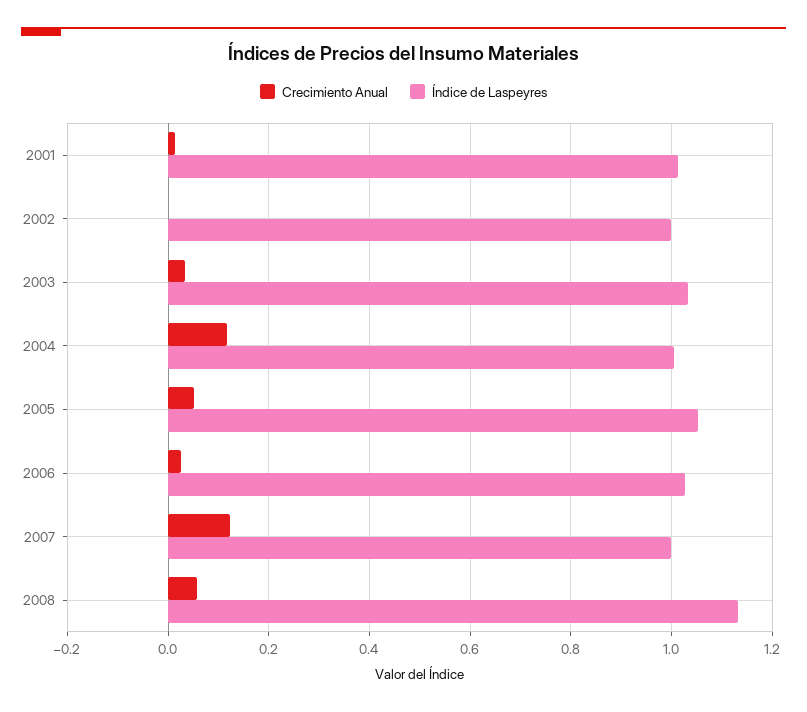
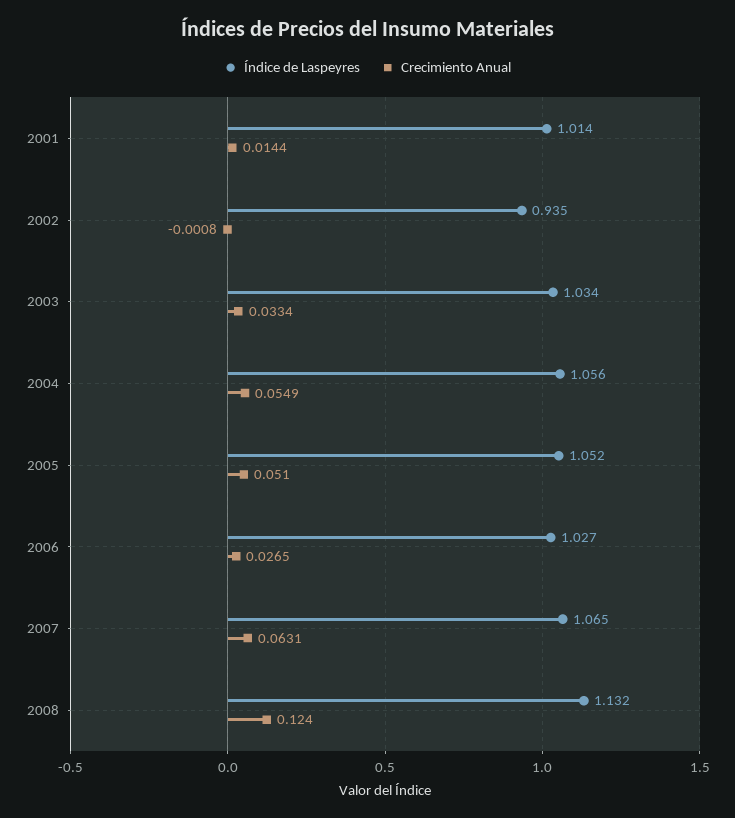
  {
    "Crecimiento Anual": {
      "2001": 0.0144,
      "2002": -0.0008,
      "2003": 0.0334,
-     "2004": 0.12,
+     "2004": 0.0549,
      "2005": 0.051,
      "2006": 0.0265,
-     "2007": 0.12,
+     "2007": 0.0631,
-     "2008": 0.06
+     "2008": 0.124
    },
    "Índice de Laspeyres": {
      "2001": 1.014,
-     "2002": 1,
+     "2002": 0.935,
      "2003": 1.034,
-     "2004": 1,
+     "2004": 1.056,
      "2005": 1.052,
      "2006": 1.027,
-     "2007": 1,
+     "2007": 1.065,
      "2008": 1.132
    }
  }

